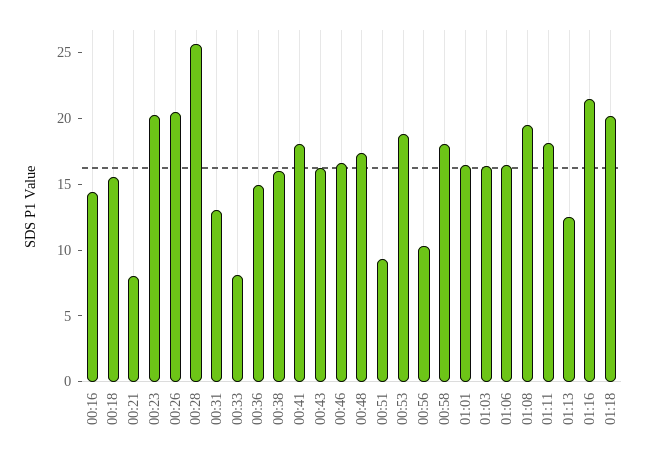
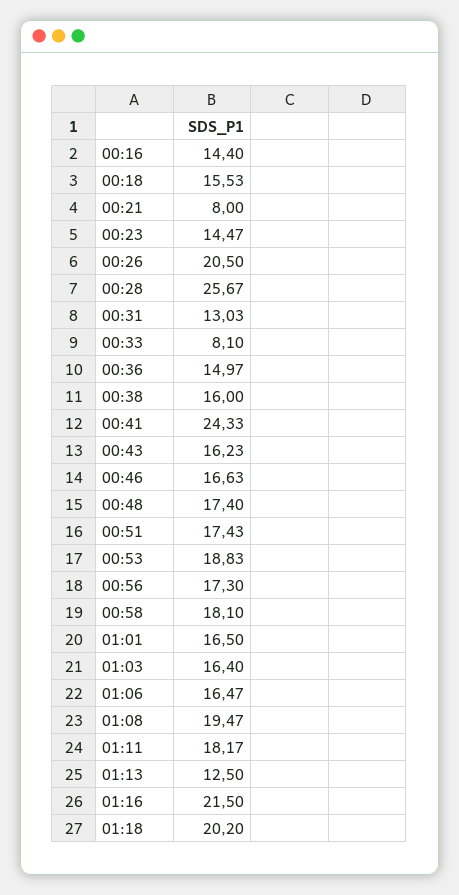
  {
    "00:16": 14.4,
    "00:18": 15.53,
    "00:21": 8,
-   "00:23": 20,
+   "00:23": 14.47,
    "00:26": 20.5,
    "00:28": 25.67,
    "00:31": 13.03,
    "00:33": 8.1,
    "00:36": 14.97,
    "00:38": 16,
-   "00:41": 18,
+   "00:41": 24.33,
    "00:43": 16.23,
    "00:46": 16.63,
    "00:48": 17.4,
-   "00:51": 9,
+   "00:51": 17.43,
    "00:53": 18.83,
-   "00:56": 10,
+   "00:56": 17.3,
    "00:58": 18.1,
    "01:01": 16.5,
    "01:03": 16.4,
    "01:06": 16.47,
    "01:08": 19.47,
    "01:11": 18.17,
    "01:13": 12.5,
    "01:16": 21.5,
    "01:18": 20.2
  }

